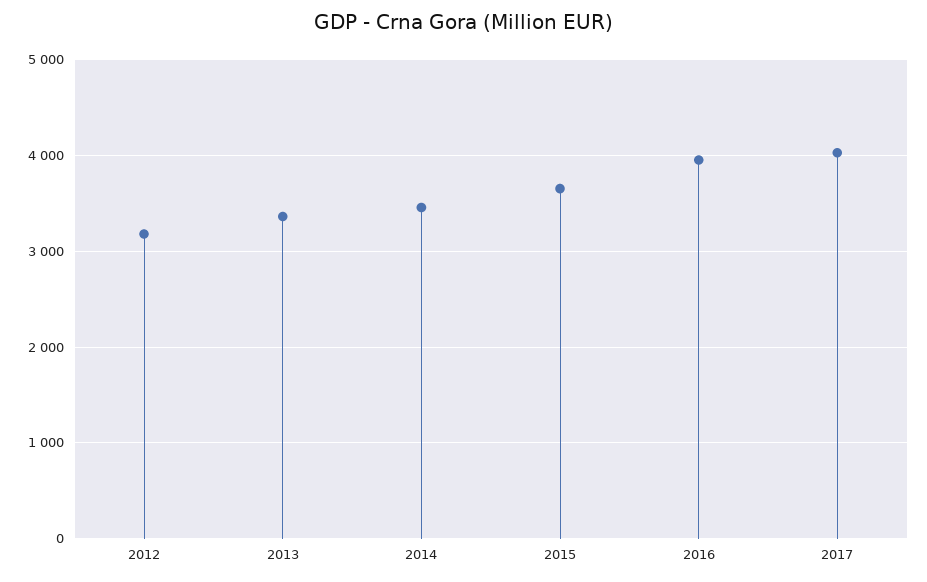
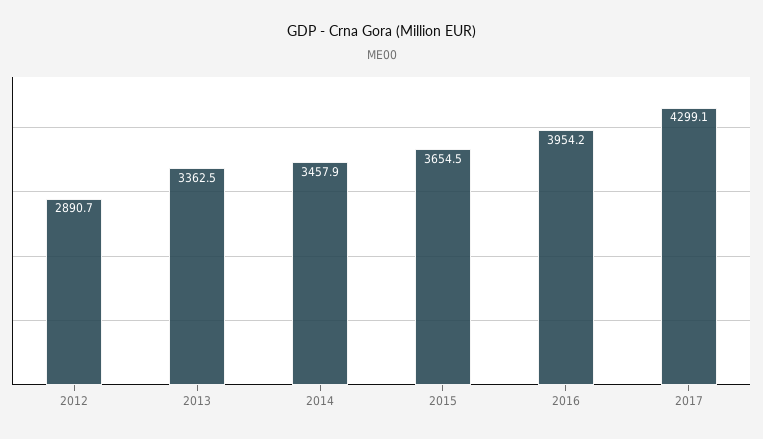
  {
-   "2012": 3200,
+   "2012": 2890.7,
    "2013": 3362.5,
    "2014": 3457.9,
    "2015": 3654.5,
    "2016": 3954.2,
-   "2017": 4000
+   "2017": 4299.1
  }

